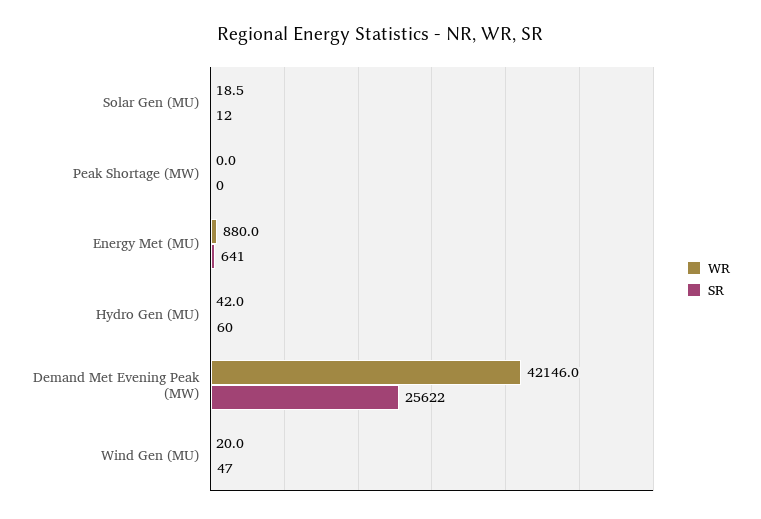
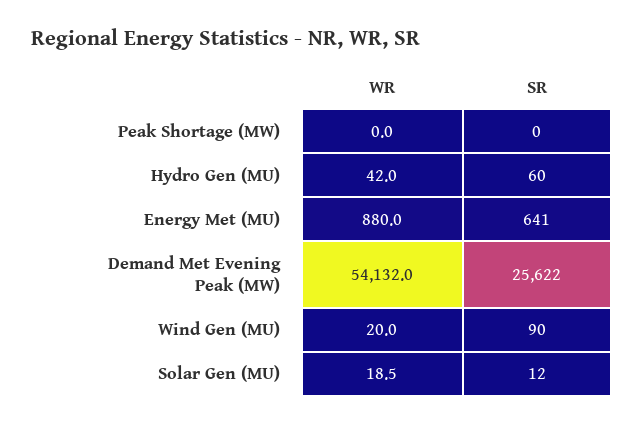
  {
    "WR": {
      "Solar Gen (MU)": 18.5,
      "Peak Shortage (MW)": 0,
      "Energy Met (MU)": 880,
      "Hydro Gen (MU)": 42,
-     "Demand Met Evening Peak (MW)": 42146,
+     "Demand Met Evening Peak (MW)": 54132,
      "Wind Gen (MU)": 20
    },
    "SR": {
      "Solar Gen (MU)": 12,
      "Peak Shortage (MW)": 0,
      "Energy Met (MU)": 641,
      "Hydro Gen (MU)": 60,
      "Demand Met Evening Peak (MW)": 25622,
-     "Wind Gen (MU)": 47
+     "Wind Gen (MU)": 90
    }
  }

